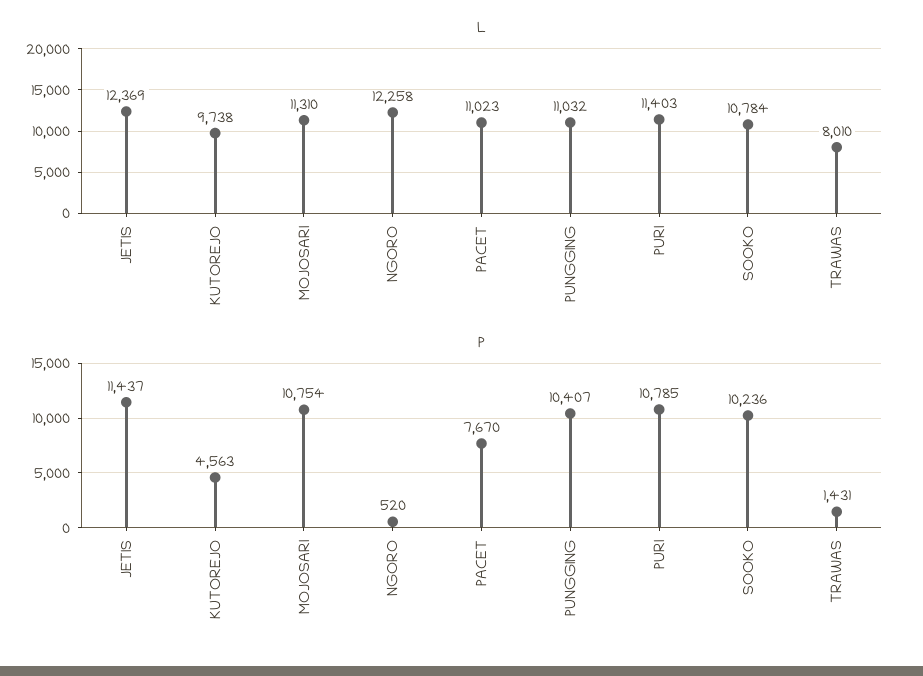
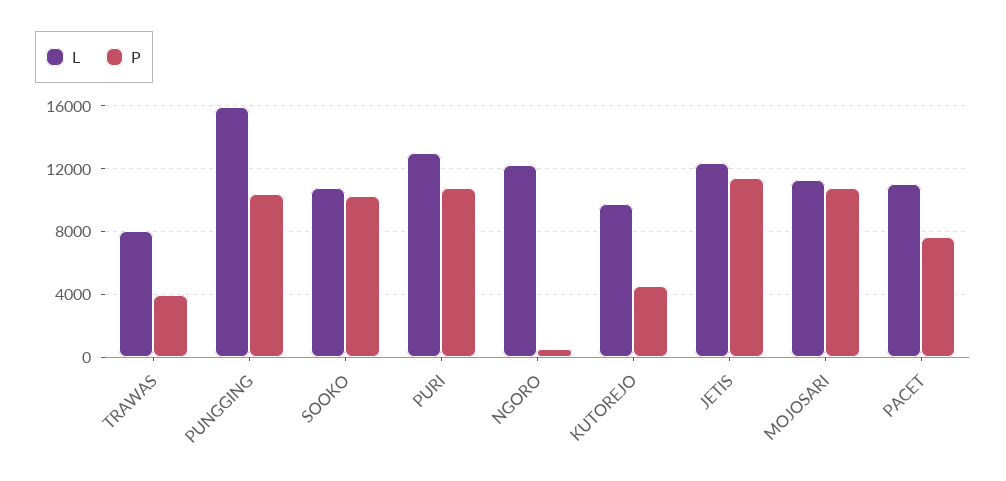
  {
    "L": {
      "JETIS": 12369,
      "KUTOREJO": 9738,
      "MOJOSARI": 11310,
      "NGORO": 12258,
      "PACET": 11023,
-     "PUNGGING": 11032,
+     "PUNGGING": 16000,
-     "PURI": 11403,
+     "PURI": 13000,
      "SOOKO": 10784,
      "TRAWAS": 8010
    },
    "P": {
      "JETIS": 11437,
      "KUTOREJO": 4563,
      "MOJOSARI": 10754,
      "NGORO": 520,
      "PACET": 7670,
      "PUNGGING": 10407,
      "PURI": 10785,
      "SOOKO": 10236,
-     "TRAWAS": 1431
+     "TRAWAS": 4000
    }
  }

